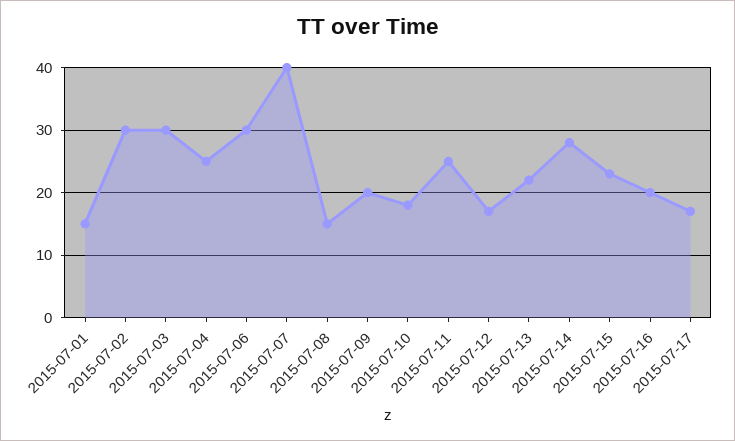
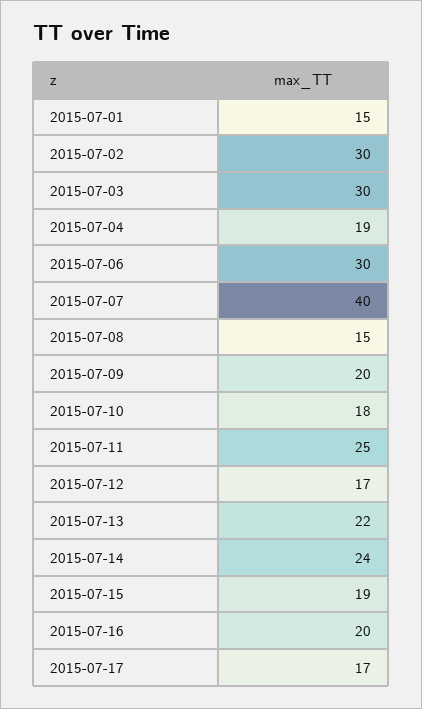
  {
    "2015-07-01": 15,
    "2015-07-02": 30,
    "2015-07-03": 30,
-   "2015-07-04": 25,
+   "2015-07-04": 19,
    "2015-07-06": 30,
    "2015-07-07": 40,
    "2015-07-08": 15,
    "2015-07-09": 20,
    "2015-07-10": 18,
    "2015-07-11": 25,
    "2015-07-12": 17,
    "2015-07-13": 22,
-   "2015-07-14": 28,
+   "2015-07-14": 24,
-   "2015-07-15": 23,
+   "2015-07-15": 19,
    "2015-07-16": 20,
    "2015-07-17": 17
  }

